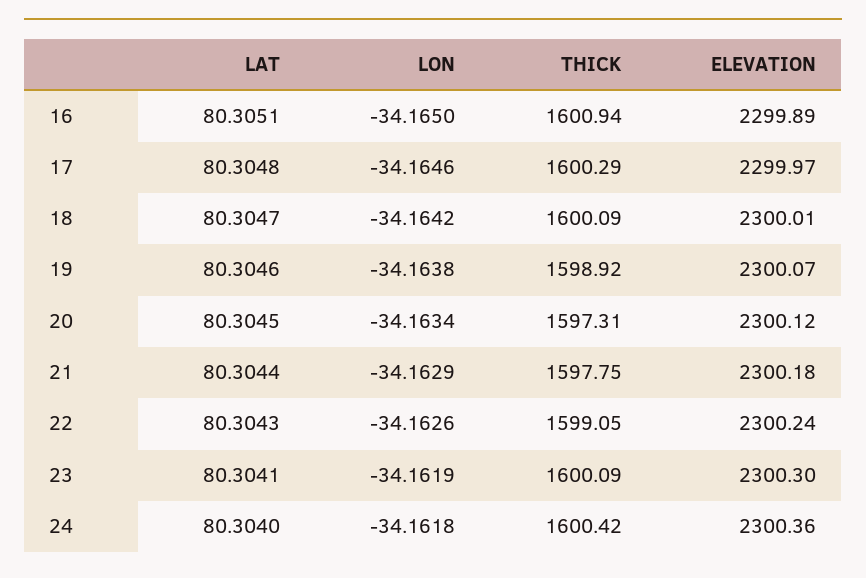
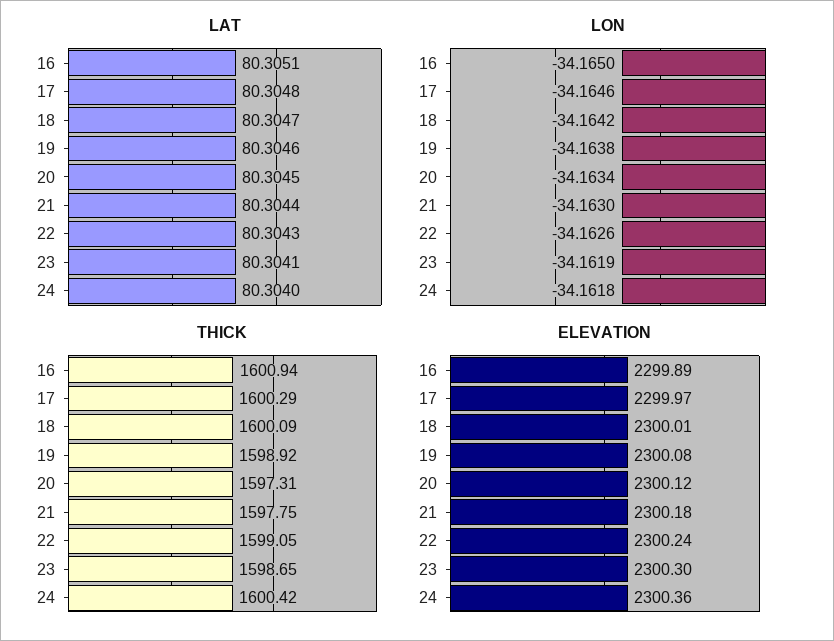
  {
    "LAT": {
      "16": 80.3051,
      "17": 80.3048,
      "18": 80.3047,
      "19": 80.3046,
      "20": 80.3045,
      "21": 80.3044,
      "22": 80.3043,
      "23": 80.3041,
      "24": 80.304
    },
    "LON": {
      "16": -34.165,
      "17": -34.1646,
      "18": -34.1642,
      "19": -34.1638,
      "20": -34.1634,
-     "21": -34.1629,
+     "21": -34.163,
      "22": -34.1626,
      "23": -34.1619,
      "24": -34.1618
    },
    "THICK": {
      "16": 1600.94,
      "17": 1600.29,
      "18": 1600.09,
      "19": 1598.92,
      "20": 1597.31,
      "21": 1597.75,
      "22": 1599.05,
-     "23": 1600.09,
+     "23": 1598.65,
      "24": 1600.42
    },
    "ELEVATION": {
      "16": 2299.89,
      "17": 2299.97,
      "18": 2300.01,
-     "19": 2300.07,
+     "19": 2300.08,
      "20": 2300.12,
      "21": 2300.18,
      "22": 2300.24,
      "23": 2300.3,
      "24": 2300.36
    }
  }

